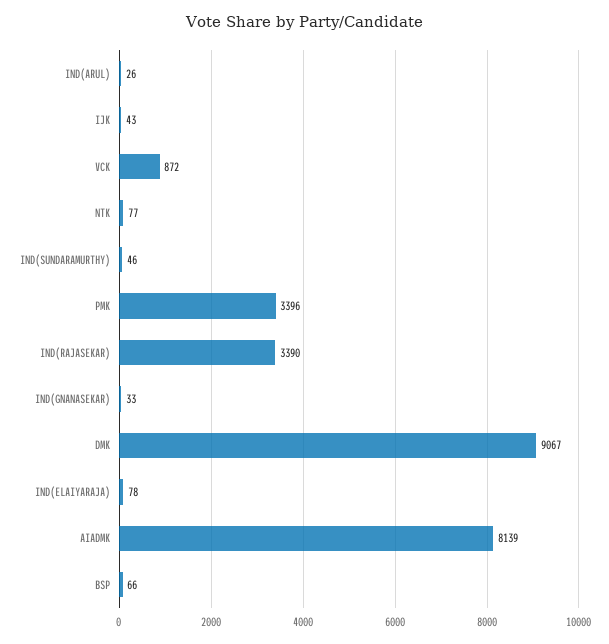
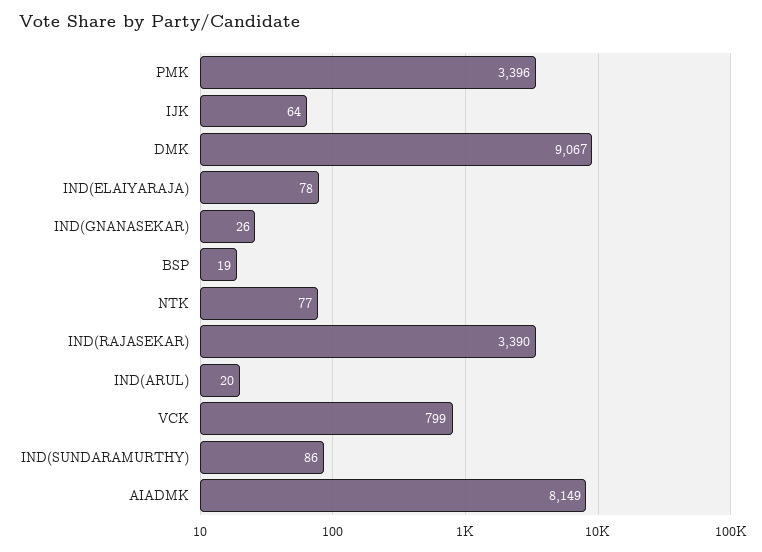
  {
-   "IND(ARUL)": 26,
+   "IND(ARUL)": 20,
-   "IJK": 43,
+   "IJK": 64,
-   "VCK": 872,
+   "VCK": 799,
    "NTK": 77,
-   "IND(SUNDARAMURTHY)": 46,
+   "IND(SUNDARAMURTHY)": 86,
    "PMK": 3396,
    "IND(RAJASEKAR)": 3390,
-   "IND(GNANASEKAR)": 33,
+   "IND(GNANASEKAR)": 26,
    "DMK": 9067,
    "IND(ELAIYARAJA)": 78,
-   "AIADMK": 8139,
+   "AIADMK": 8149,
-   "BSP": 66
+   "BSP": 19
  }

